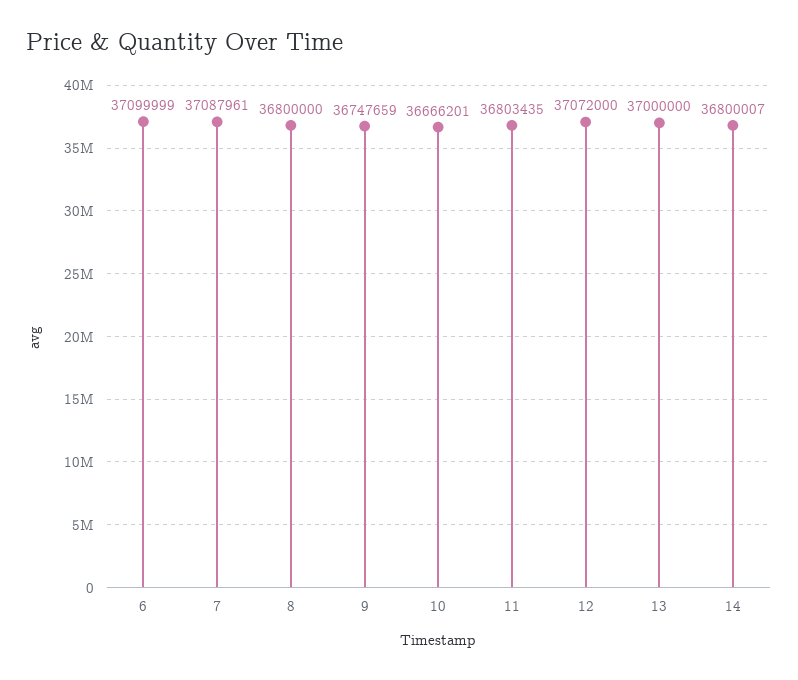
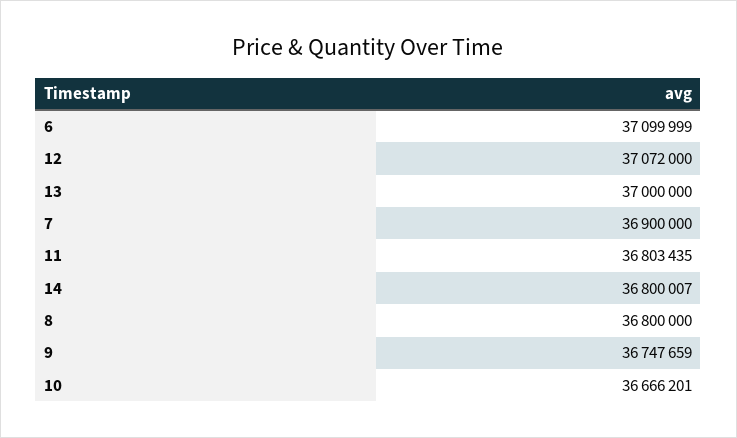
  {
    "6": 37099999,
-   "7": 37087961,
+   "7": 36900000,
    "8": 36800000,
    "9": 36747659,
    "10": 36666201,
    "11": 36803435,
    "12": 37072000,
    "13": 37000000,
    "14": 36800007
  }

